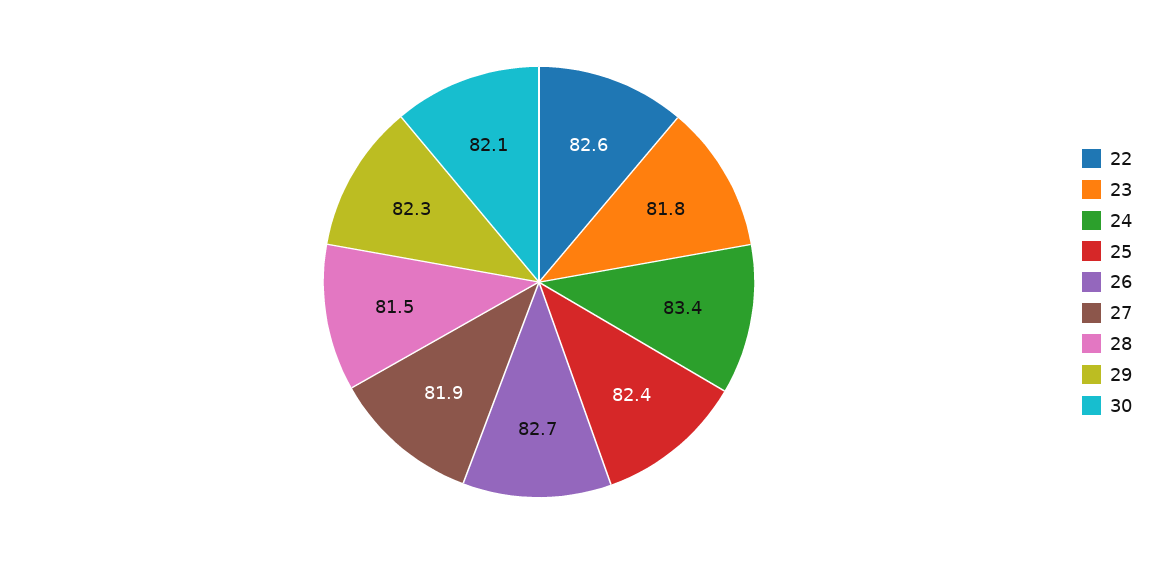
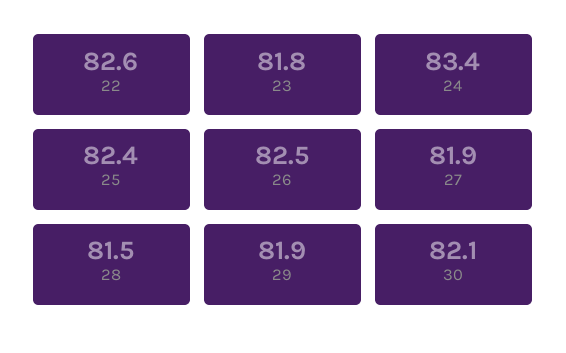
  {
    "22": 82.6,
    "23": 81.8,
    "24": 83.4,
    "25": 82.4,
-   "26": 82.7,
+   "26": 82.5,
    "27": 81.9,
    "28": 81.5,
-   "29": 82.3,
+   "29": 81.9,
    "30": 82.1
  }

